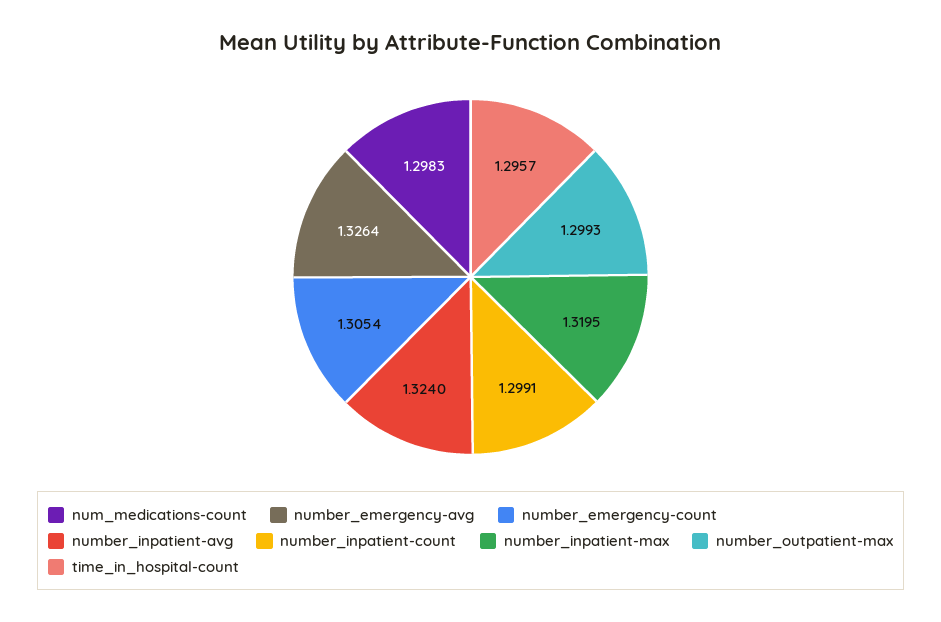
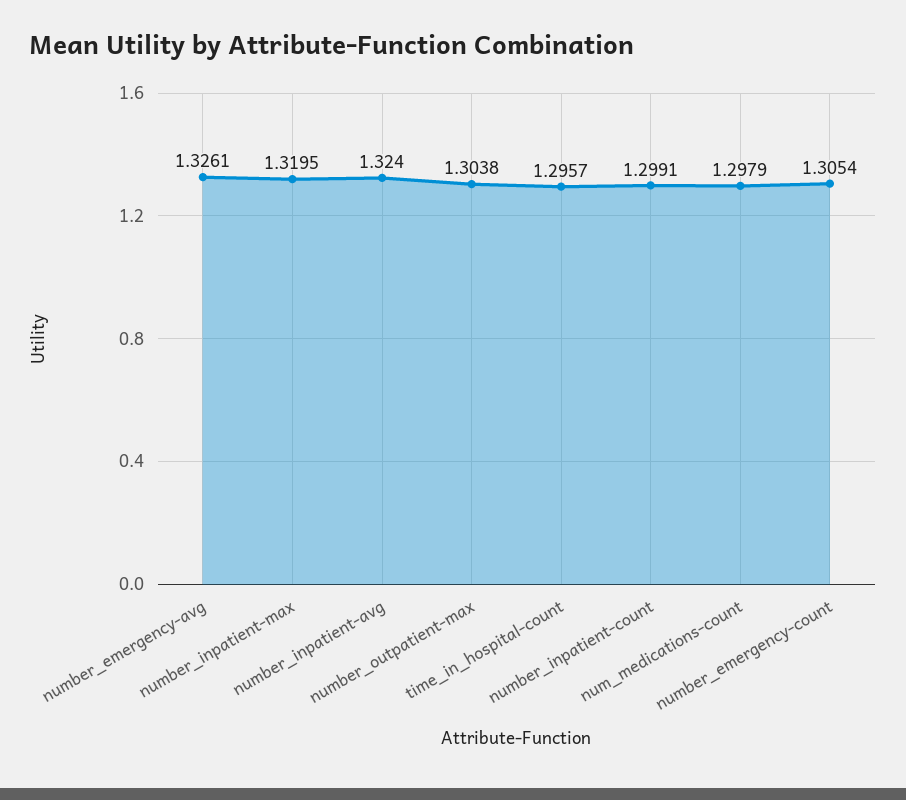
  {
-   "num_medications-count": 1.2983,
+   "num_medications-count": 1.2979,
-   "number_emergency-avg": 1.3264,
+   "number_emergency-avg": 1.3261,
    "number_emergency-count": 1.3054,
    "number_inpatient-avg": 1.324,
    "number_inpatient-count": 1.2991,
    "number_inpatient-max": 1.3195,
-   "number_outpatient-max": 1.2993,
+   "number_outpatient-max": 1.3038,
    "time_in_hospital-count": 1.2957
  }

